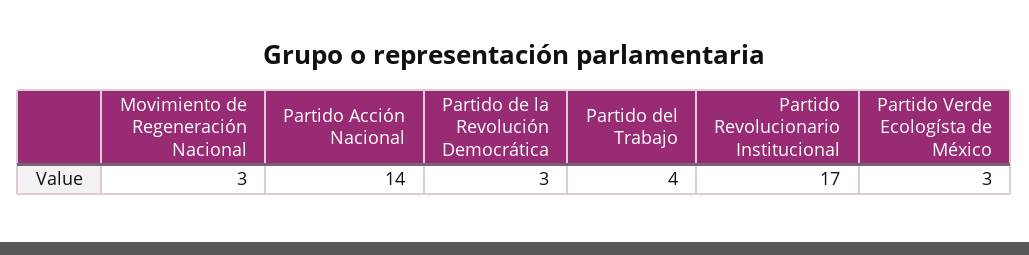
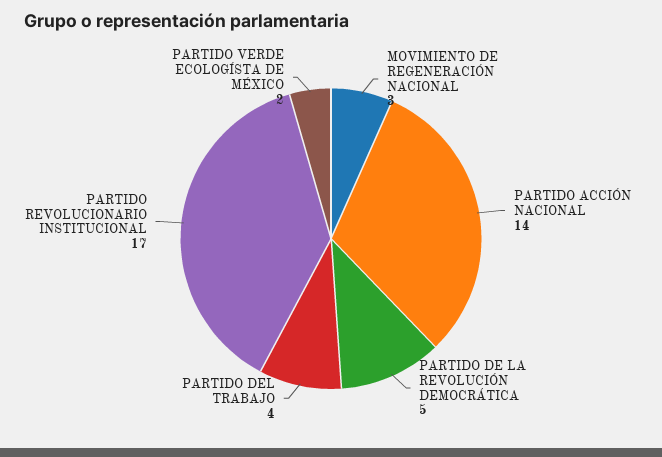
  {
    "Movimiento de Regeneración Nacional": 3,
    "Partido Acción Nacional": 14,
-   "Partido de la Revolución Democrática": 3,
+   "Partido de la Revolución Democrática": 5,
    "Partido del Trabajo": 4,
    "Partido Revolucionario Institucional": 17,
-   "Partido Verde Ecologísta de México": 3
+   "Partido Verde Ecologísta de México": 2
  }

